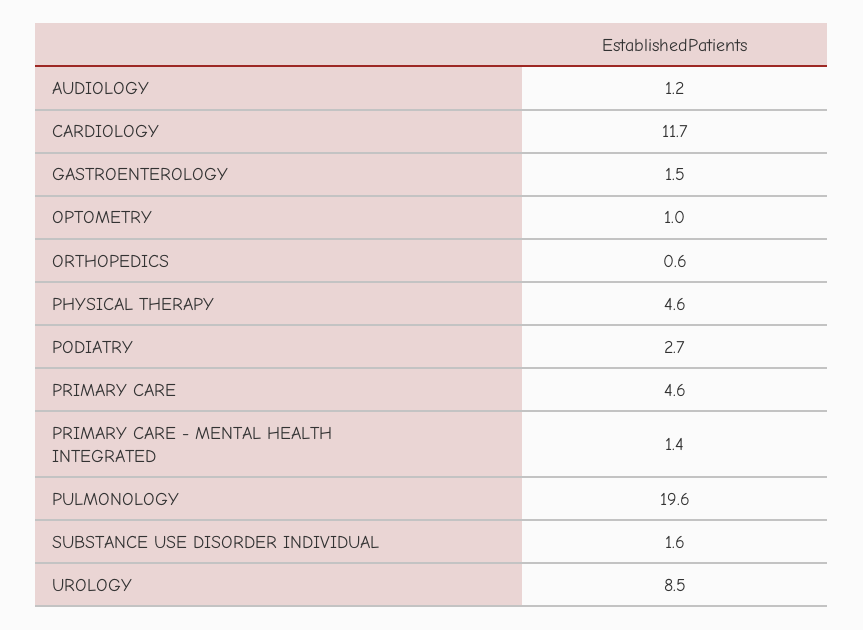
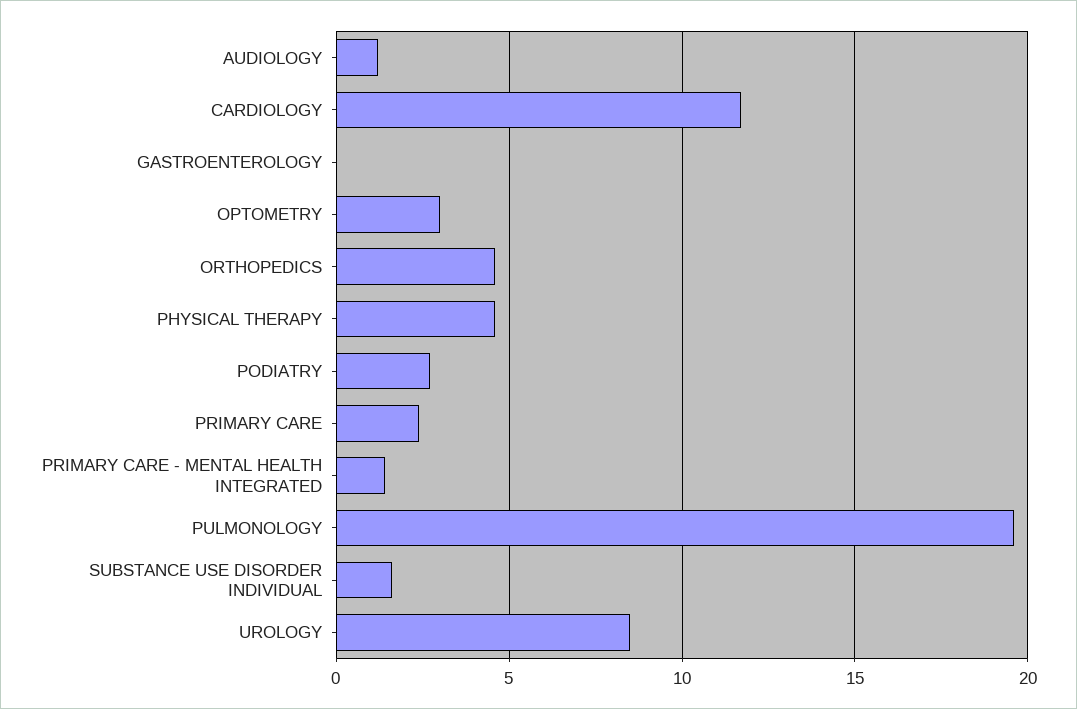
  {
    "AUDIOLOGY": 1.2,
    "CARDIOLOGY": 11.7,
-   "GASTROENTEROLOGY": 1.5,
+   "GASTROENTEROLOGY": 0,
-   "OPTOMETRY": 1,
+   "OPTOMETRY": 3,
-   "ORTHOPEDICS": 0.6,
+   "ORTHOPEDICS": 4.5,
    "PHYSICAL THERAPY": 4.6,
    "PODIATRY": 2.7,
-   "PRIMARY CARE": 4.6,
+   "PRIMARY CARE": 2.5,
    "PRIMARY CARE - MENTAL HEALTH INTEGRATED": 1.4,
    "PULMONOLOGY": 19.6,
    "SUBSTANCE USE DISORDER INDIVIDUAL": 1.6,
    "UROLOGY": 8.5
  }

